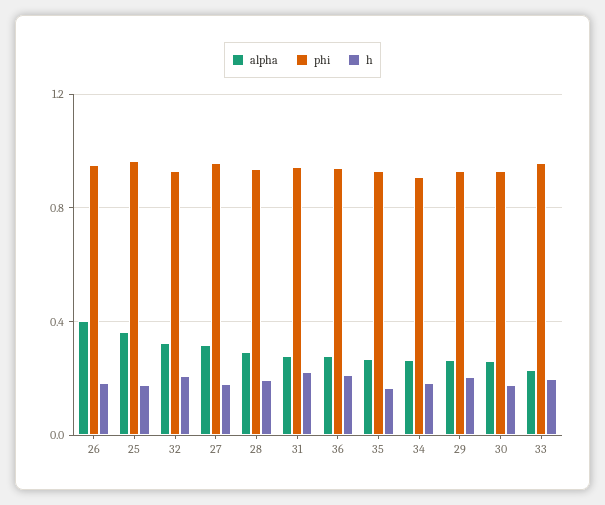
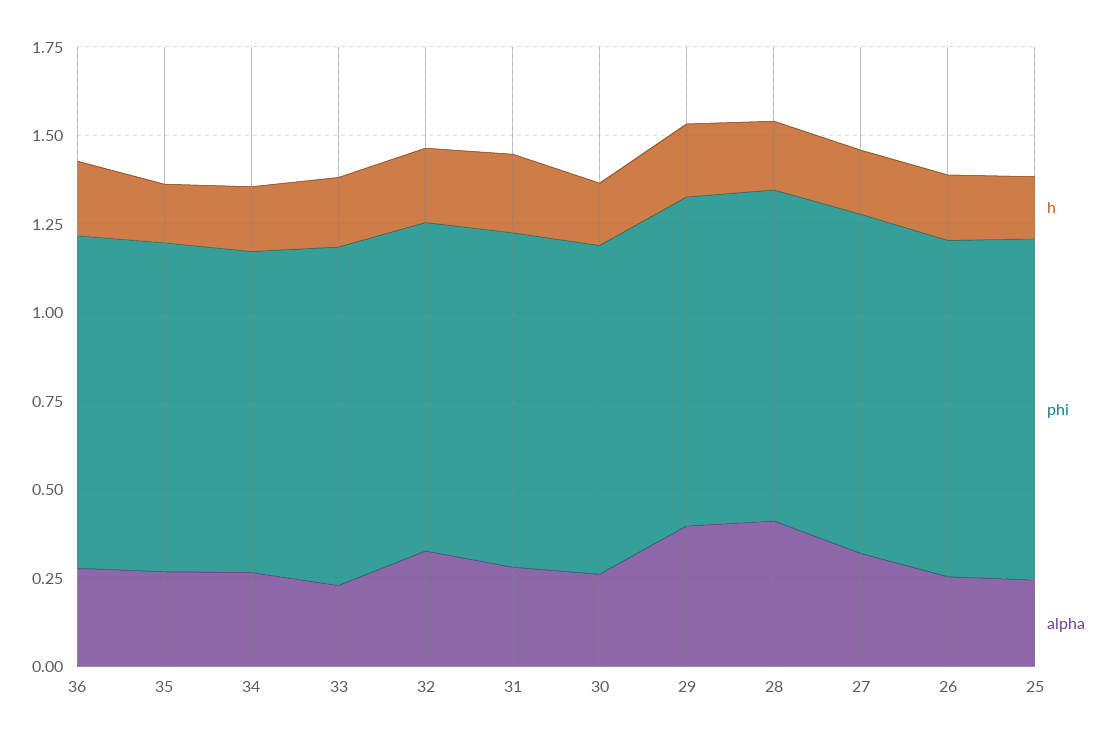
  {
    "alpha": {
-     "26": 0.4,
+     "26": 0.25,
-     "25": 0.35,
+     "25": 0.25,
      "32": 0.35,
      "27": 0.3,
-     "28": 0.3,
+     "28": 0.4,
      "31": 0.3,
      "36": 0.3,
      "35": 0.25,
      "34": 0.25,
-     "29": 0.25,
+     "29": 0.4,
      "30": 0.25,
      "33": 0.25
    },
    "phi": {
      "26": 0.95,
      "25": 0.95,
      "32": 0.95,
      "27": 0.95,
      "28": 0.95,
      "31": 0.95,
      "36": 0.95,
      "35": 0.95,
      "34": 0.9,
      "29": 0.95,
      "30": 0.95,
      "33": 0.95
    },
    "h": {
      "26": 0.2,
      "25": 0.2,
      "32": 0.2,
      "27": 0.2,
      "28": 0.2,
      "31": 0.2,
      "36": 0.2,
      "35": 0.15,
      "34": 0.2,
      "29": 0.2,
      "30": 0.2,
      "33": 0.2
    }
  }

